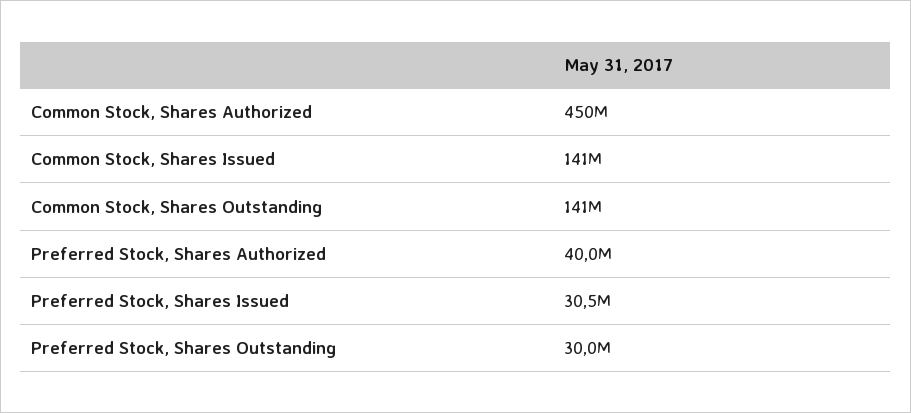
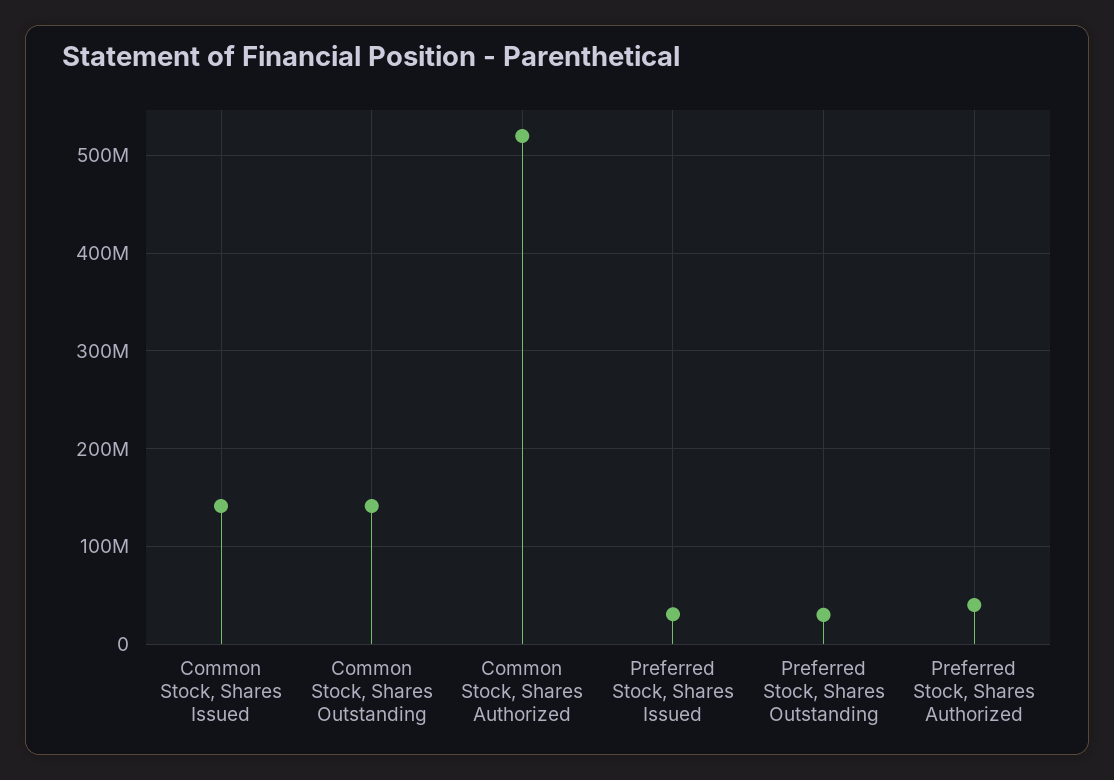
  {
-   "Common Stock, Shares Authorized": 450000000,
+   "Common Stock, Shares Authorized": 520000000,
    "Common Stock, Shares Issued": 141000000,
    "Common Stock, Shares Outstanding": 141000000,
    "Preferred Stock, Shares Authorized": 40000000,
    "Preferred Stock, Shares Issued": 30500000,
    "Preferred Stock, Shares Outstanding": 30000000
  }

